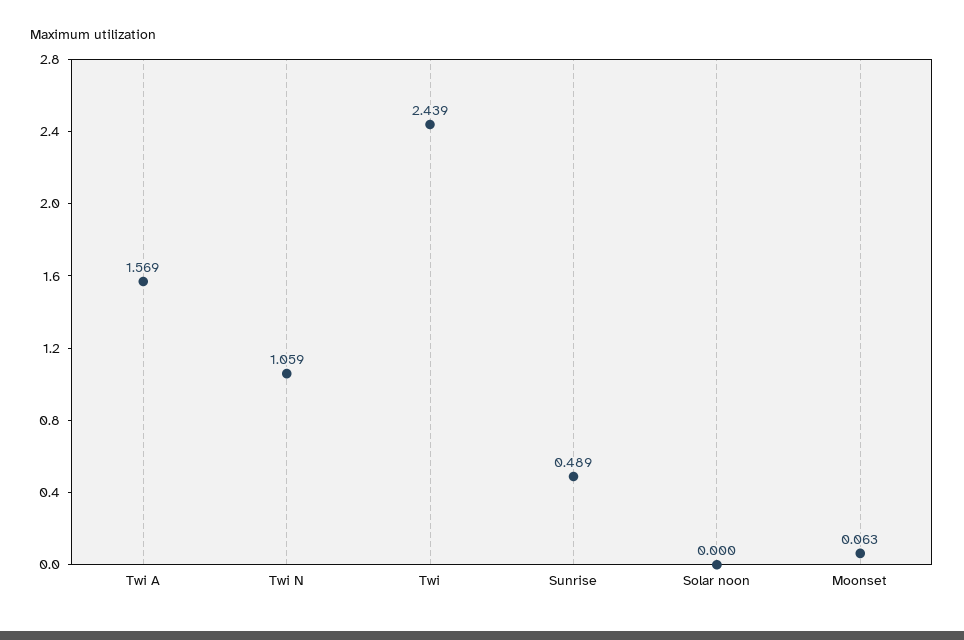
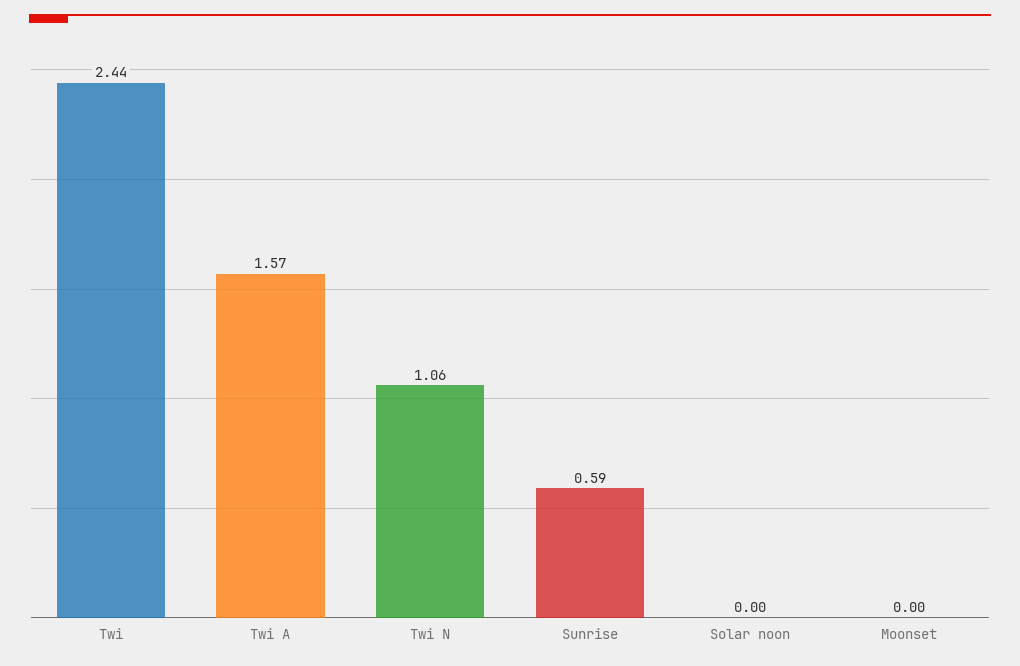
  {
    "Twi A": 1.569,
    "Twi N": 1.059,
    "Twi": 2.439,
-   "Sunrise": 0.489,
+   "Sunrise": 0.59,
    "Solar noon": 0,
-   "Moonset": 0.063
+   "Moonset": 0
  }

